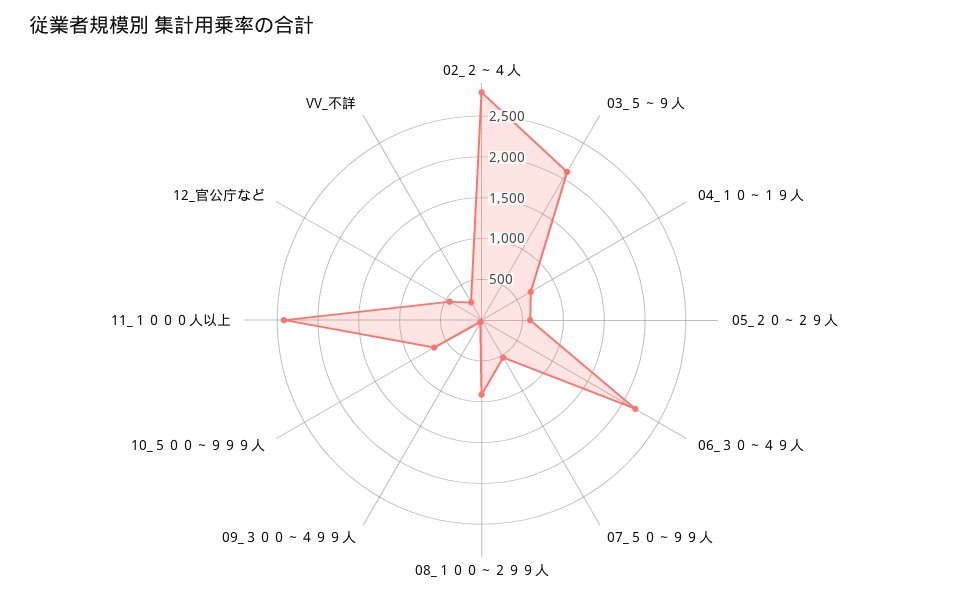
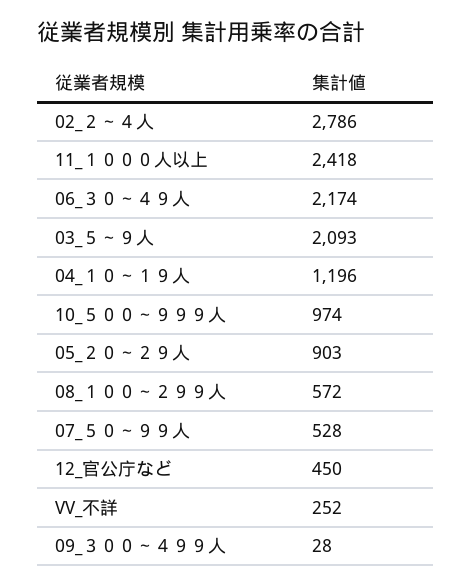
  {
    "02_２～４人": 2786,
    "03_５～９人": 2093,
-   "04_１０～１９人": 700,
+   "04_１０～１９人": 1196,
-   "05_２０～２９人": 600,
+   "05_２０～２９人": 903,
    "06_３０～４９人": 2174,
    "07_５０～９９人": 528,
-   "08_１００～２９９人": 900,
+   "08_１００～２９９人": 572,
    "09_３００～４９９人": 28,
-   "10_５００～９９９人": 700,
+   "10_５００～９９９人": 974,
    "11_１０００人以上": 2418,
    "12_官公庁など": 450,
    "VV_不詳": 252
  }

